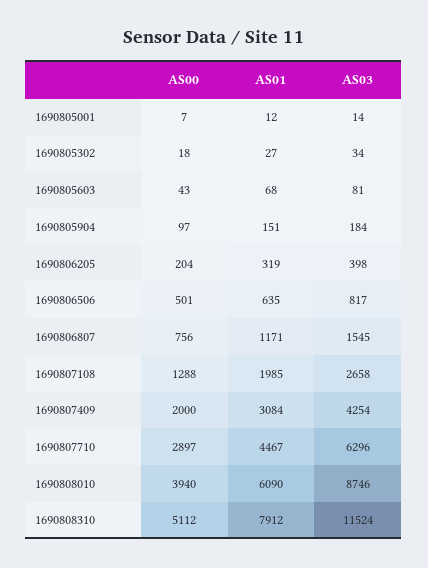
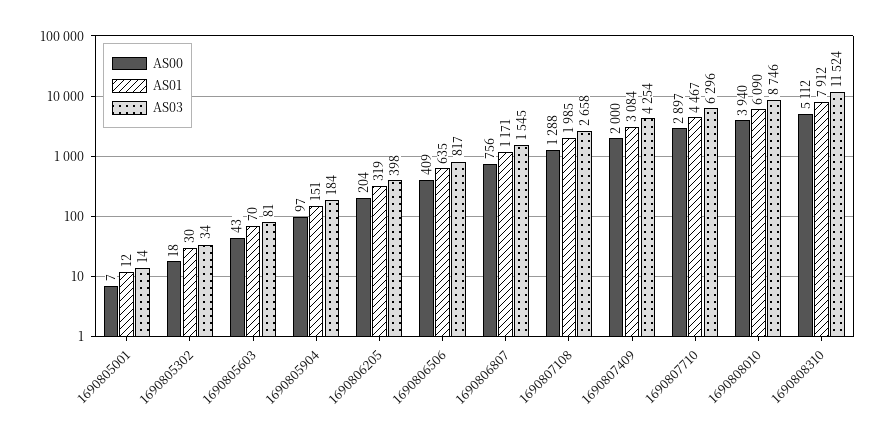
  {
    "AS00": {
      "1690805001": 7,
      "1690805302": 18,
      "1690805603": 43,
      "1690805904": 97,
      "1690806205": 204,
-     "1690806506": 501,
+     "1690806506": 409,
      "1690806807": 756,
      "1690807108": 1288,
      "1690807409": 2000,
      "1690807710": 2897,
      "1690808010": 3940,
      "1690808310": 5112
    },
    "AS01": {
      "1690805001": 12,
-     "1690805302": 27,
+     "1690805302": 30,
-     "1690805603": 68,
+     "1690805603": 70,
      "1690805904": 151,
      "1690806205": 319,
      "1690806506": 635,
      "1690806807": 1171,
      "1690807108": 1985,
      "1690807409": 3084,
      "1690807710": 4467,
      "1690808010": 6090,
      "1690808310": 7912
    },
    "AS03": {
      "1690805001": 14,
      "1690805302": 34,
      "1690805603": 81,
      "1690805904": 184,
      "1690806205": 398,
      "1690806506": 817,
      "1690806807": 1545,
      "1690807108": 2658,
      "1690807409": 4254,
      "1690807710": 6296,
      "1690808010": 8746,
      "1690808310": 11524
    }
  }

